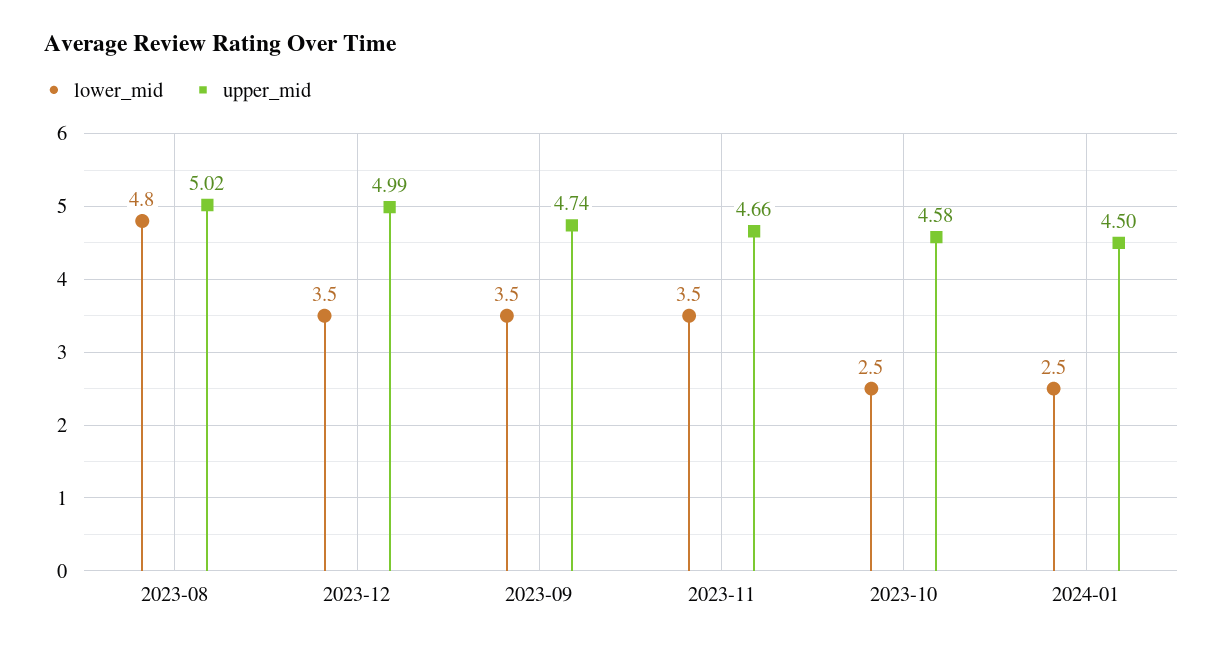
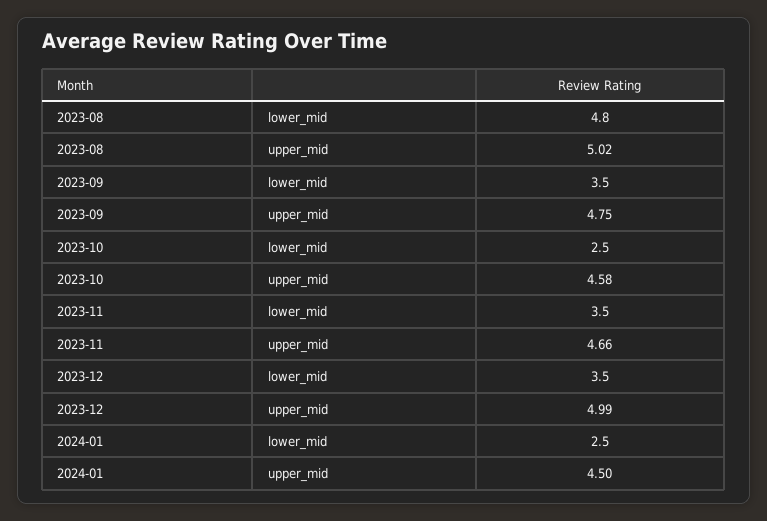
  {
    "lower_mid": {
      "2023-08": 4.8,
      "2023-12": 3.5,
      "2023-09": 3.5,
      "2023-11": 3.5,
      "2023-10": 2.5,
      "2024-01": 2.5
    },
    "upper_mid": {
      "2023-08": 5.02,
      "2023-12": 4.99,
-     "2023-09": 4.74,
+     "2023-09": 4.75,
      "2023-11": 4.66,
      "2023-10": 4.58,
      "2024-01": 4.5
    }
  }

